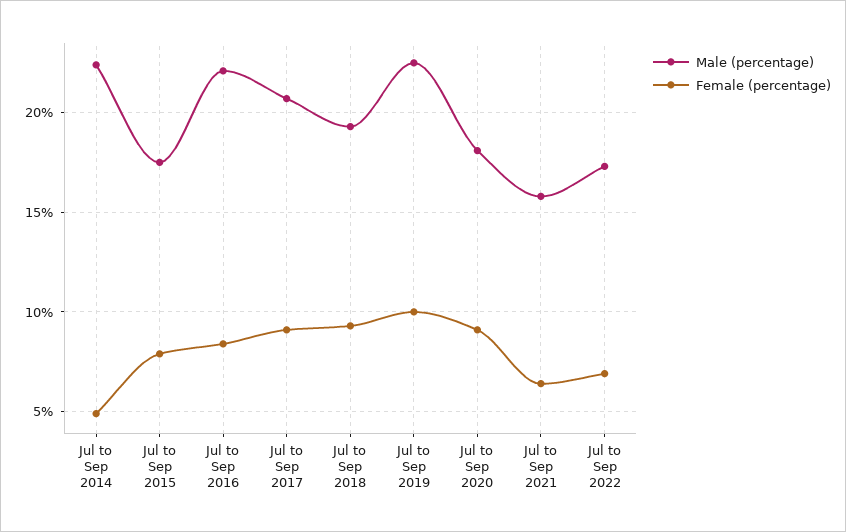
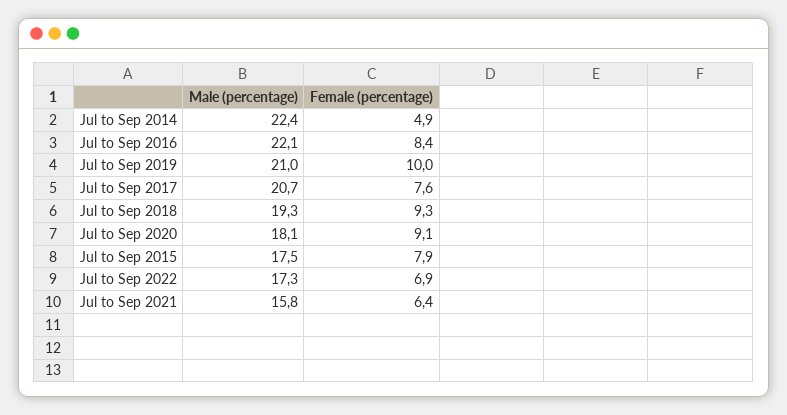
  {
    "Male (percentage)": {
      "Jul to Sep 2014": 22.4,
      "Jul to Sep 2015": 17.5,
      "Jul to Sep 2016": 22.1,
      "Jul to Sep 2017": 20.7,
      "Jul to Sep 2018": 19.3,
-     "Jul to Sep 2019": 22.5,
+     "Jul to Sep 2019": 21,
      "Jul to Sep 2020": 18.1,
      "Jul to Sep 2021": 15.8,
      "Jul to Sep 2022": 17.3
    },
    "Female (percentage)": {
      "Jul to Sep 2014": 4.9,
      "Jul to Sep 2015": 7.9,
      "Jul to Sep 2016": 8.4,
-     "Jul to Sep 2017": 9,
+     "Jul to Sep 2017": 7.6,
      "Jul to Sep 2018": 9.3,
      "Jul to Sep 2019": 10,
      "Jul to Sep 2020": 9.1,
      "Jul to Sep 2021": 6.4,
      "Jul to Sep 2022": 6.9
    }
  }

